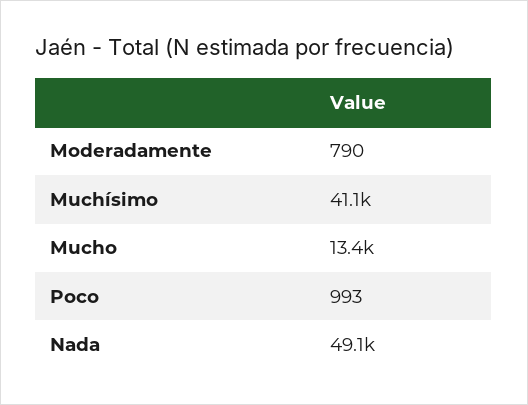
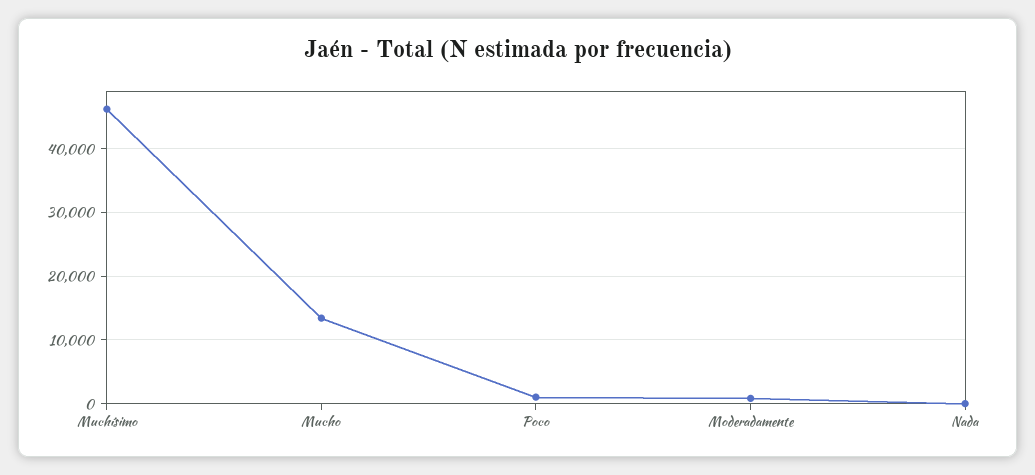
  {
    "Moderadamente": 790,
-   "Muchísimo": 41100,
+   "Muchísimo": 46000,
    "Mucho": 13400,
    "Poco": 993,
-   "Nada": 49100
+   "Nada": 0
  }

